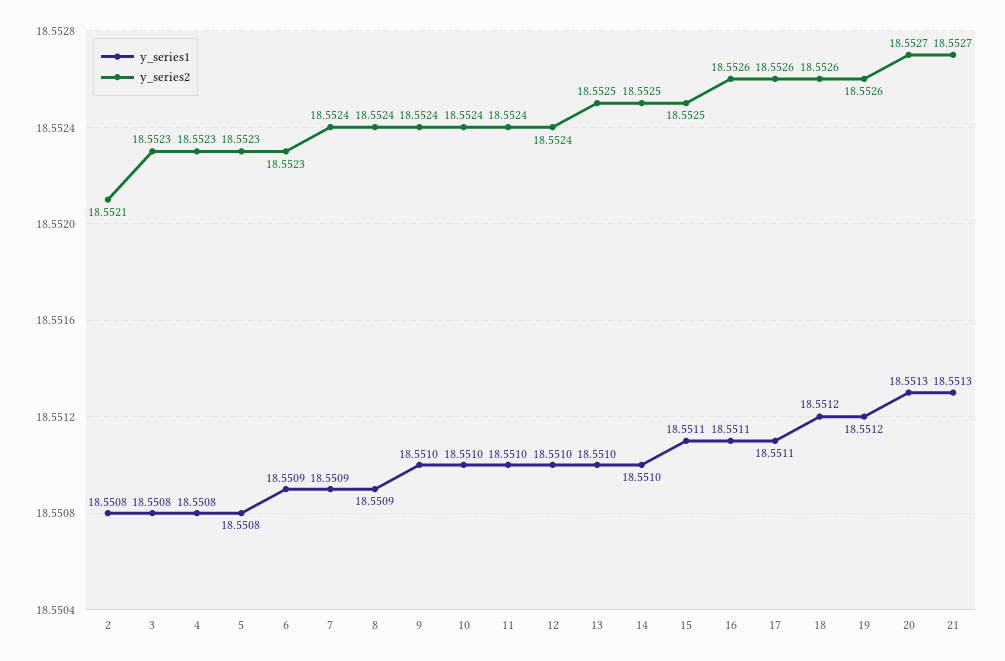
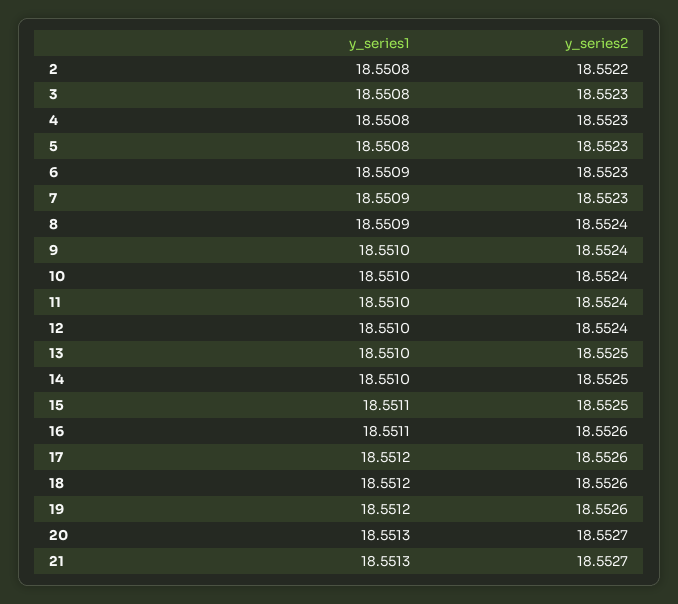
  {
    "y_series1": {
      "2": 18.5508,
      "3": 18.5508,
      "4": 18.5508,
      "5": 18.5508,
      "6": 18.5509,
      "7": 18.5509,
      "8": 18.5509,
      "9": 18.551,
      "10": 18.551,
      "11": 18.551,
      "12": 18.551,
      "13": 18.551,
      "14": 18.551,
      "15": 18.5511,
      "16": 18.5511,
-     "17": 18.5511,
+     "17": 18.5512,
      "18": 18.5512,
      "19": 18.5512,
      "20": 18.5513,
      "21": 18.5513
    },
    "y_series2": {
-     "2": 18.5521,
+     "2": 18.5522,
      "3": 18.5523,
      "4": 18.5523,
      "5": 18.5523,
      "6": 18.5523,
-     "7": 18.5524,
+     "7": 18.5523,
      "8": 18.5524,
      "9": 18.5524,
      "10": 18.5524,
      "11": 18.5524,
      "12": 18.5524,
      "13": 18.5525,
      "14": 18.5525,
      "15": 18.5525,
      "16": 18.5526,
      "17": 18.5526,
      "18": 18.5526,
      "19": 18.5526,
      "20": 18.5527,
      "21": 18.5527
    }
  }

